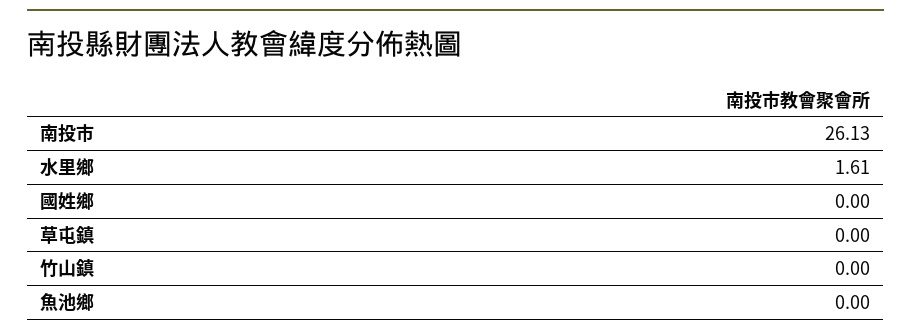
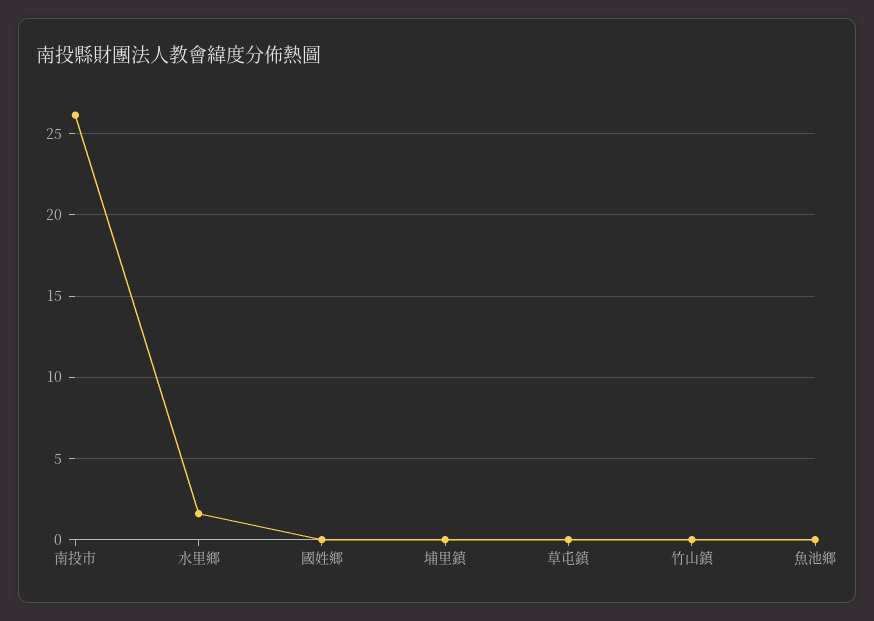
  {
    "南投市": 26.13,
    "水里鄉": 1.61,
    "國姓鄉": 0,
    "草屯鎮": 0,
    "竹山鎮": 0,
-   "魚池鄉": 0
+   "魚池鄉": 0,
+   "埔里鎮": 0
  }

